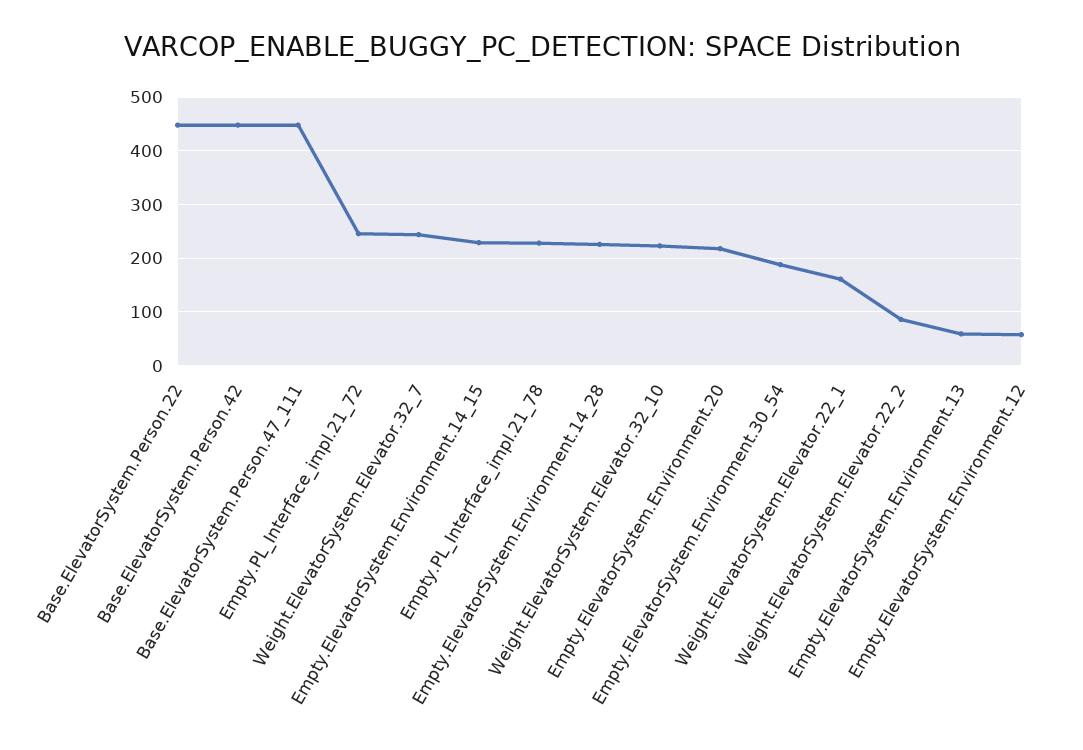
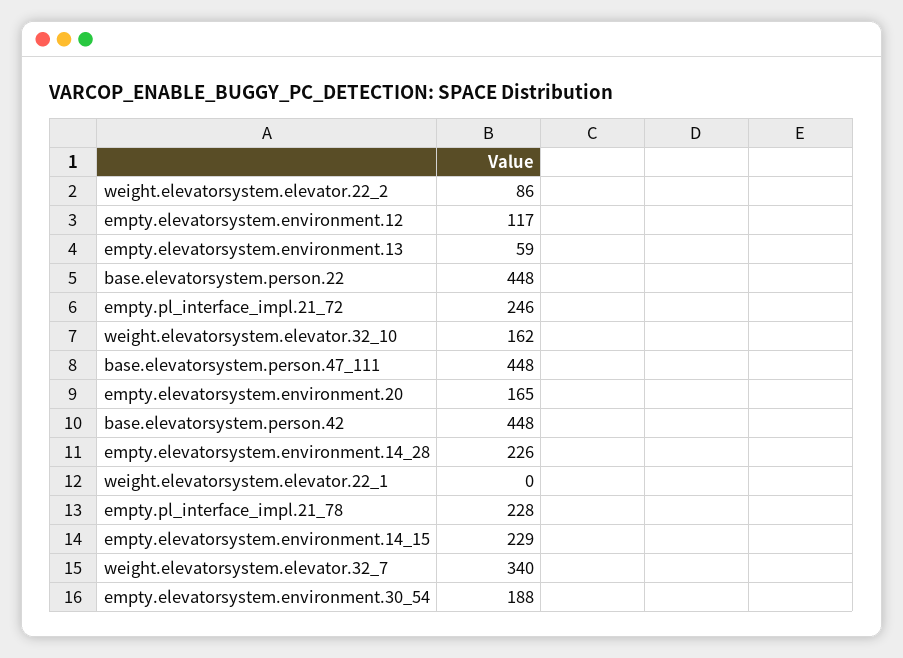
  {
    "Base.ElevatorSystem.Person.22": 448,
    "Base.ElevatorSystem.Person.42": 448,
    "Base.ElevatorSystem.Person.47_111": 448,
    "Empty.PL_Interface_impl.21_72": 246,
-   "Weight.ElevatorSystem.Elevator.32_7": 240,
+   "Weight.ElevatorSystem.Elevator.32_7": 340,
    "Empty.ElevatorSystem.Environment.14_15": 229,
    "Empty.PL_Interface_impl.21_78": 228,
    "Empty.ElevatorSystem.Environment.14_28": 226,
-   "Weight.ElevatorSystem.Elevator.32_10": 220,
+   "Weight.ElevatorSystem.Elevator.32_10": 162,
-   "Empty.ElevatorSystem.Environment.20": 220,
+   "Empty.ElevatorSystem.Environment.20": 165,
    "Empty.ElevatorSystem.Environment.30_54": 188,
-   "Weight.ElevatorSystem.Elevator.22_1": 160,
+   "Weight.ElevatorSystem.Elevator.22_1": 0,
    "Weight.ElevatorSystem.Elevator.22_2": 86,
    "Empty.ElevatorSystem.Environment.13": 59,
-   "Empty.ElevatorSystem.Environment.12": 60
+   "Empty.ElevatorSystem.Environment.12": 117
  }

